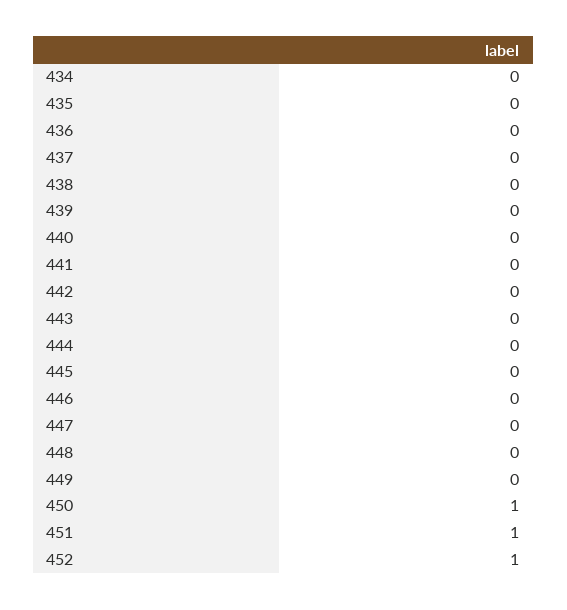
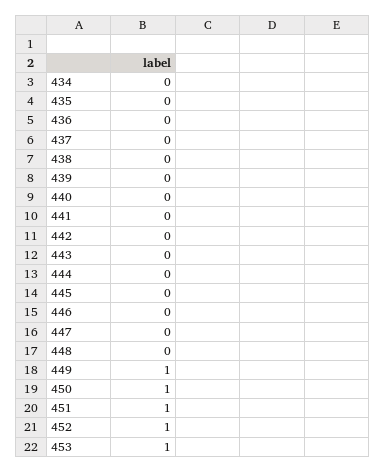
  {
    "434": 0,
    "435": 0,
    "436": 0,
    "437": 0,
    "438": 0,
    "439": 0,
    "440": 0,
    "441": 0,
    "442": 0,
    "443": 0,
    "444": 0,
    "445": 0,
    "446": 0,
    "447": 0,
    "448": 0,
-   "449": 0,
+   "449": 1,
    "450": 1,
    "451": 1,
-   "452": 1
+   "452": 1,
+   "453": 1
  }

